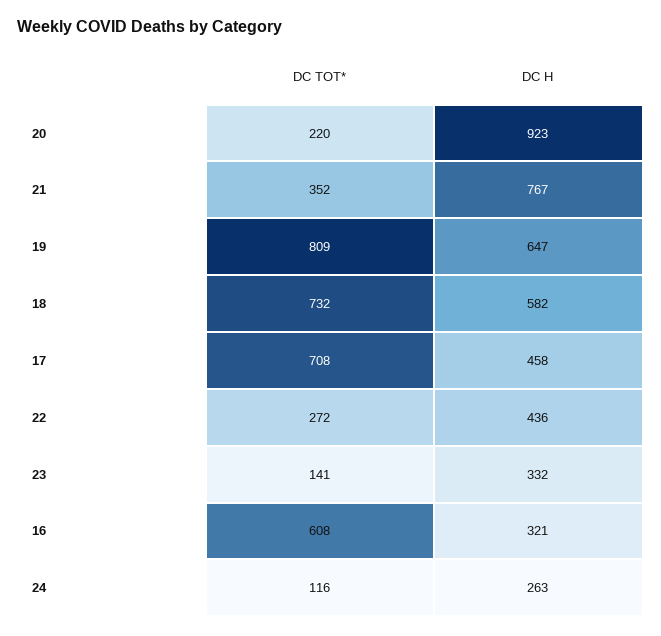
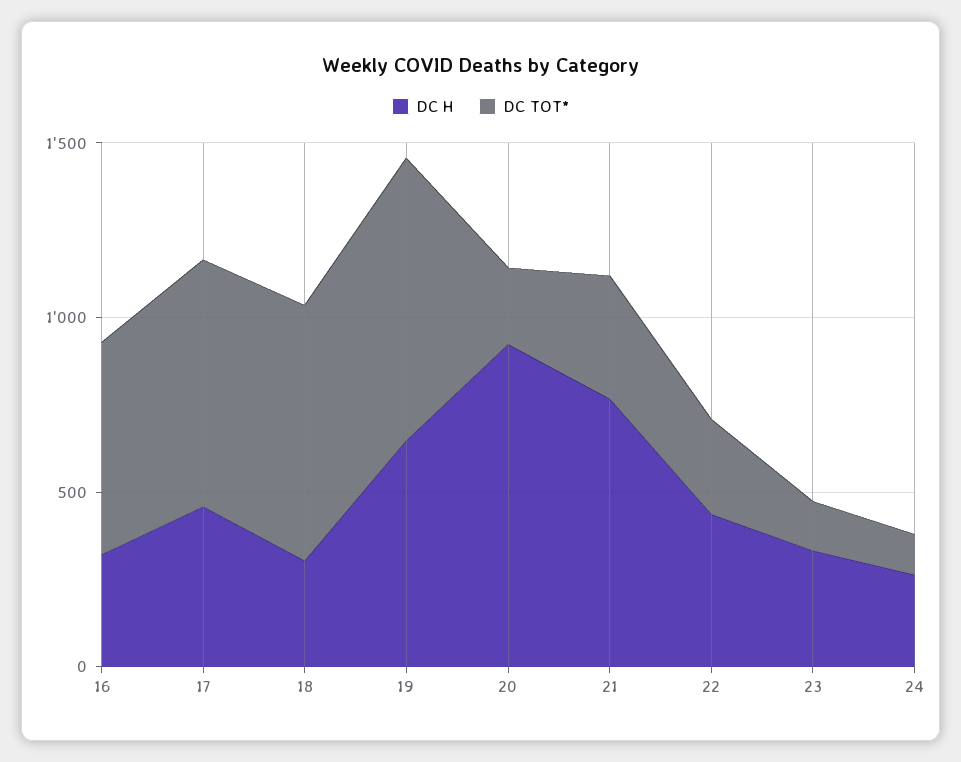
  {
    "DC TOT*": {
      "20": 220,
      "21": 352,
      "19": 809,
      "18": 732,
      "17": 708,
      "22": 272,
      "23": 141,
      "16": 608,
      "24": 116
    },
    "DC H": {
      "20": 923,
      "21": 767,
      "19": 647,
-     "18": 582,
+     "18": 300,
      "17": 458,
      "22": 436,
      "23": 332,
      "16": 321,
      "24": 263
    }
  }

